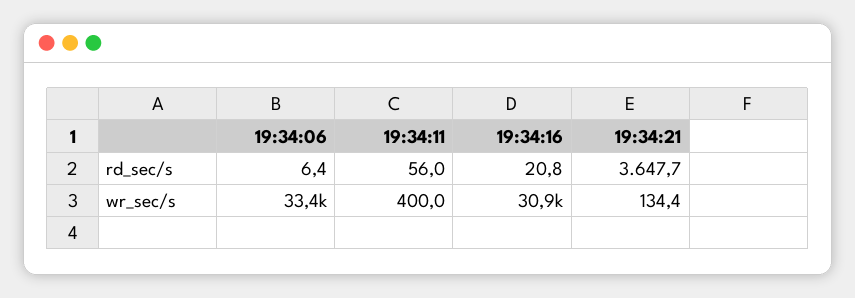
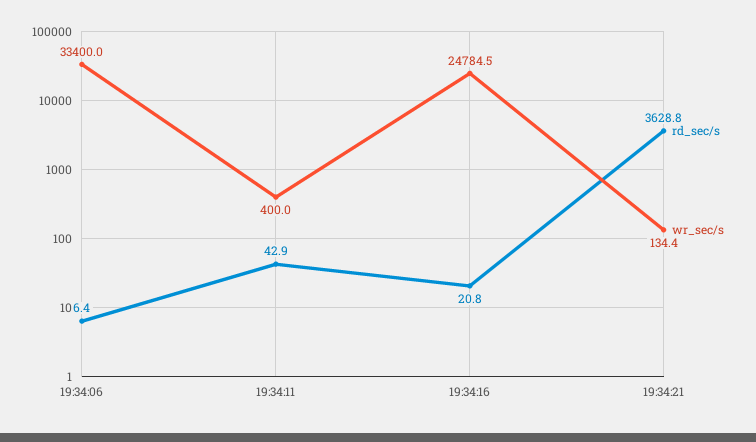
  {
    "rd_sec/s": {
      "19:34:06": 6.4,
-     "19:34:11": 56,
+     "19:34:11": 42.9,
      "19:34:16": 20.8,
-     "19:34:21": 3647.7
+     "19:34:21": 3628.8
    },
    "wr_sec/s": {
      "19:34:06": 33400,
      "19:34:11": 400,
-     "19:34:16": 30900,
+     "19:34:16": 24784.5,
      "19:34:21": 134.4
    }
  }

